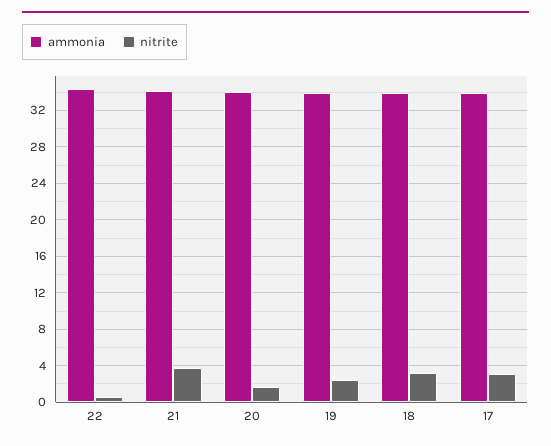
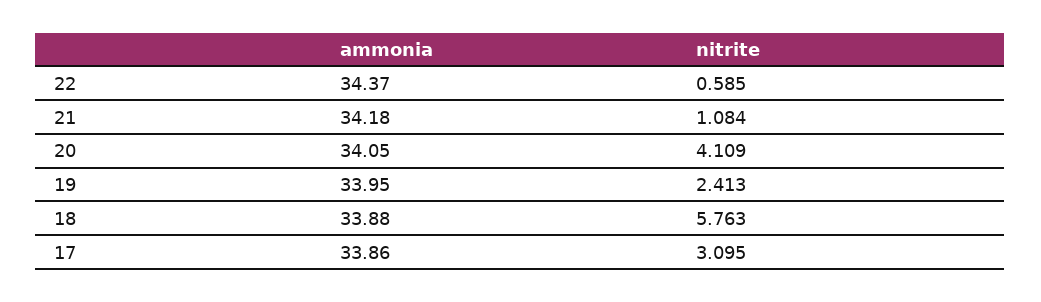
  {
    "ammonia": {
      "22": 34.37,
      "21": 34.18,
      "20": 34.05,
      "19": 33.95,
      "18": 33.88,
      "17": 33.86
    },
    "nitrite": {
      "22": 0.585,
-     "21": 4,
+     "21": 1.084,
-     "20": 2,
+     "20": 4.109,
      "19": 2.413,
-     "18": 3,
+     "18": 5.763,
      "17": 3.095
    }
  }

